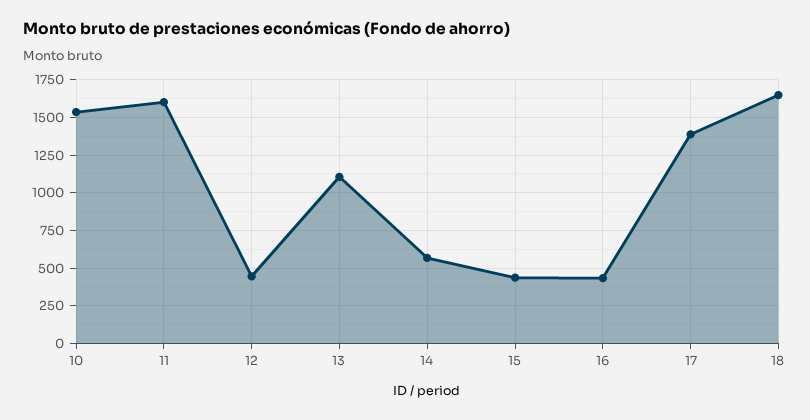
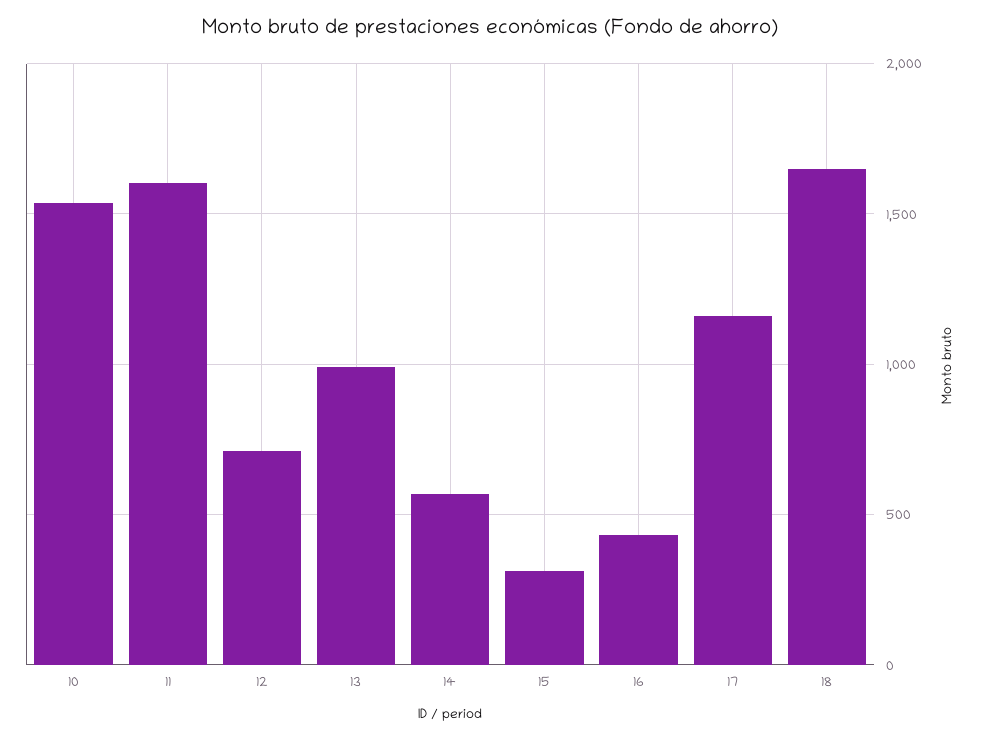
  {
    "10": 1550,
    "11": 1600,
-   "12": 450,
+   "12": 700,
-   "13": 1100,
+   "13": 1000,
    "14": 550,
-   "15": 450,
+   "15": 300,
    "16": 450,
-   "17": 1400,
+   "17": 1150,
    "18": 1650
  }

